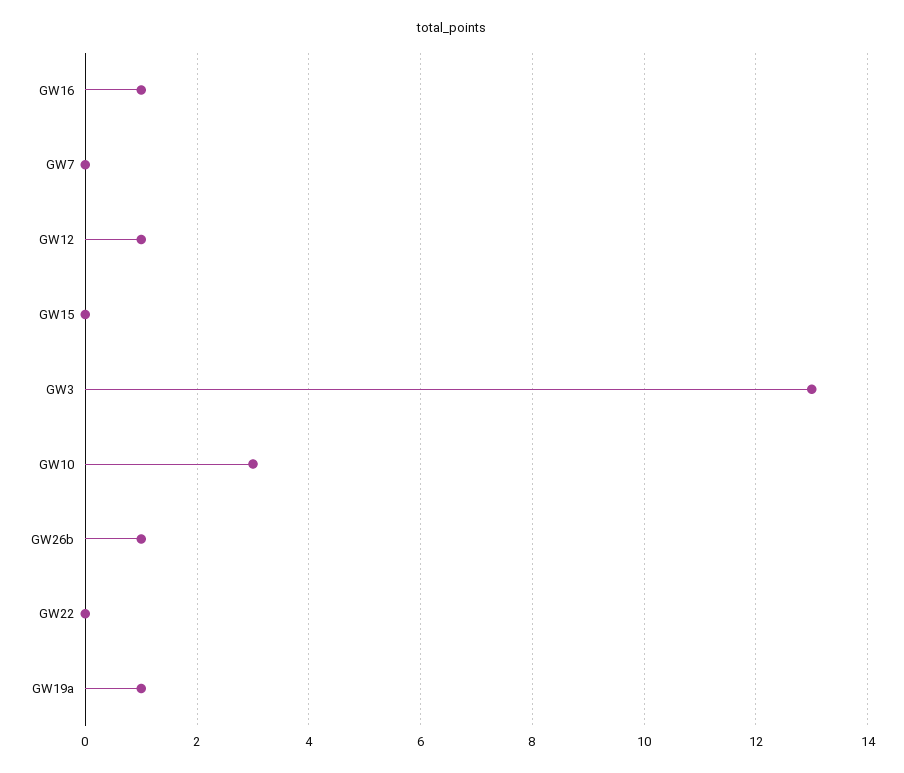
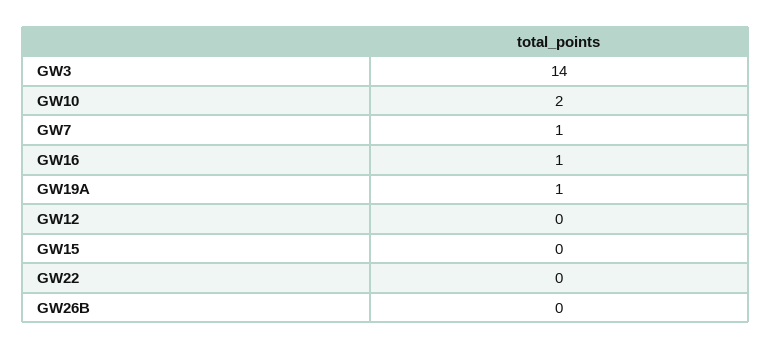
  {
    "GW16": 1,
-   "GW7": 0,
+   "GW7": 1,
-   "GW12": 1,
+   "GW12": 0,
    "GW15": 0,
-   "GW3": 13,
+   "GW3": 14,
-   "GW10": 3,
+   "GW10": 2,
-   "GW26b": 1,
+   "GW26b": 0,
    "GW22": 0,
    "GW19a": 1
  }

